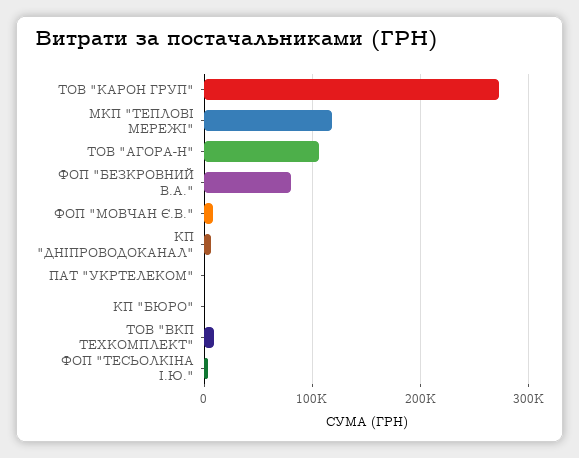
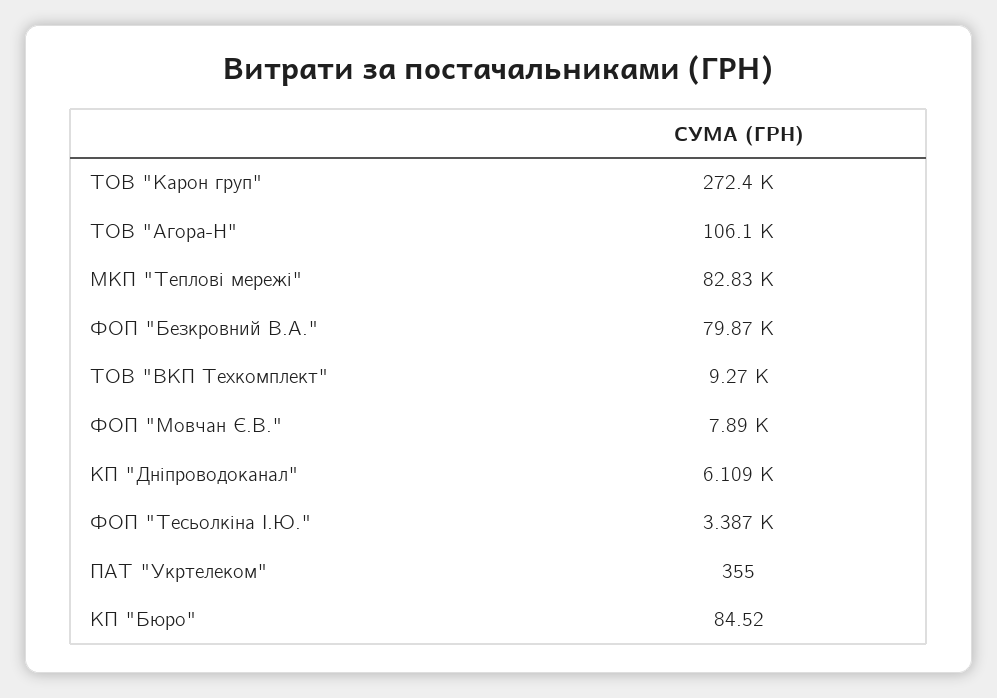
  {
    "ТОВ \"КАРОН ГРУП\"": 272400,
-   "МКП \"ТЕПЛОВІ МЕРЕЖІ\"": 120000,
+   "МКП \"ТЕПЛОВІ МЕРЕЖІ\"": 82830,
    "ТОВ \"АГОРА-Н\"": 106100,
    "ФОП \"БЕЗКРОВНИЙ В.А.\"": 79870,
    "ФОП \"МОВЧАН Є.В.\"": 7890,
    "КП \"ДНІПРОВОДОКАНАЛ\"": 6109,
    "ПАТ \"УКРТЕЛЕКОМ\"": 355,
    "КП \"БЮРО\"": 84.52,
    "ТОВ \"ВКП ТЕХКОМПЛЕКТ\"": 9270,
    "ФОП \"ТЕСЬОЛКІНА І.Ю.\"": 3387
  }

